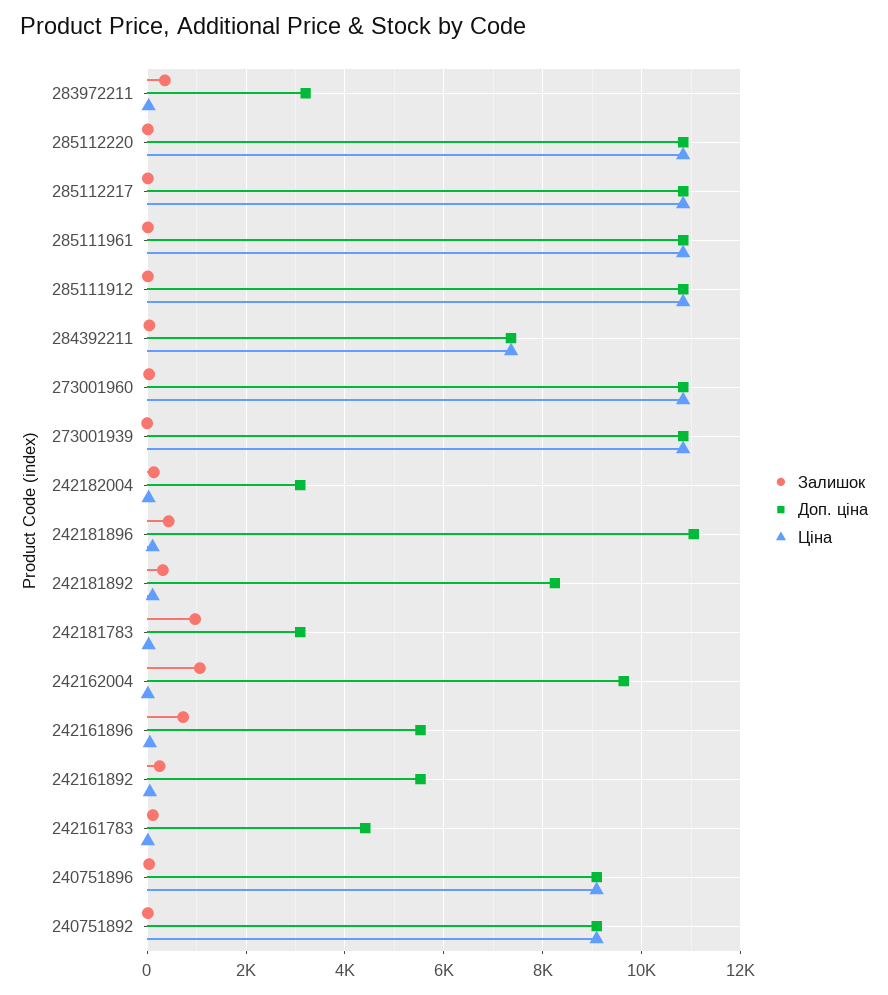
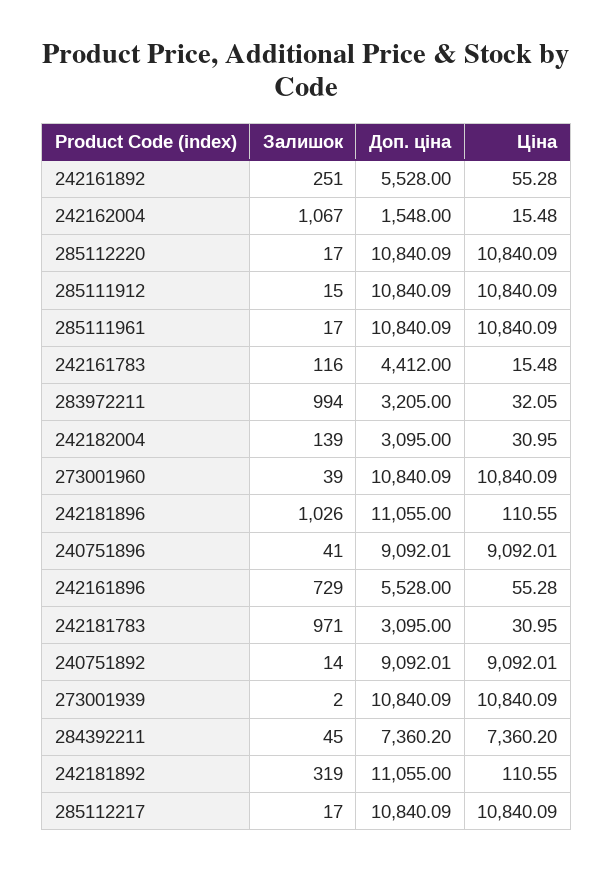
  {
    "Залишок": {
-     "283972211": 400,
+     "283972211": 994,
      "285112220": 17,
      "285112217": 17,
      "285111961": 17,
      "285111912": 15,
      "284392211": 45,
      "273001960": 39,
      "273001939": 2,
      "242182004": 139,
-     "242181896": 400,
+     "242181896": 1026,
      "242181892": 319,
      "242181783": 971,
      "242162004": 1067,
      "242161896": 729,
      "242161892": 251,
      "242161783": 116,
      "240751896": 41,
      "240751892": 14
    },
    "Доп. ціна": {
      "283972211": 3205,
      "285112220": 10840.09,
      "285112217": 10840.09,
      "285111961": 10840.09,
      "285111912": 10840.09,
      "284392211": 7360.2,
      "273001960": 10840.09,
      "273001939": 10840.09,
      "242182004": 3095,
      "242181896": 11055,
-     "242181892": 8200,
+     "242181892": 11055,
      "242181783": 3095,
-     "242162004": 9600,
+     "242162004": 1548,
      "242161896": 5528,
      "242161892": 5528,
      "242161783": 4412,
      "240751896": 9092.01,
      "240751892": 9092.01
    },
    "Ціна": {
      "283972211": 32.05,
      "285112220": 10840.09,
      "285112217": 10840.09,
      "285111961": 10840.09,
      "285111912": 10840.09,
      "284392211": 7360.2,
      "273001960": 10840.09,
      "273001939": 10840.09,
      "242182004": 30.95,
      "242181896": 110.55,
      "242181892": 110.55,
      "242181783": 30.95,
      "242162004": 15.48,
      "242161896": 55.28,
      "242161892": 55.28,
      "242161783": 15.48,
      "240751896": 9092.01,
      "240751892": 9092.01
    }
  }

